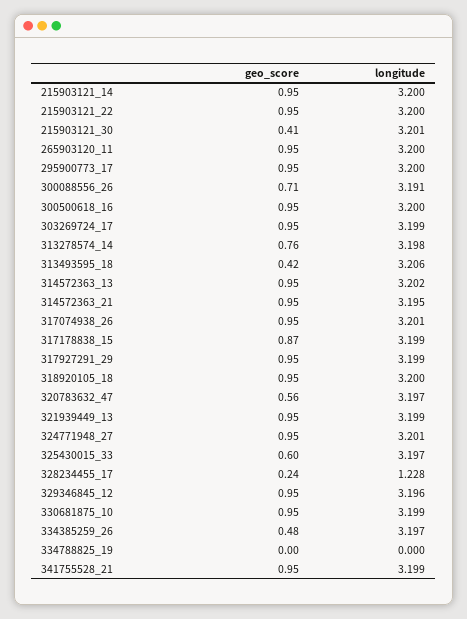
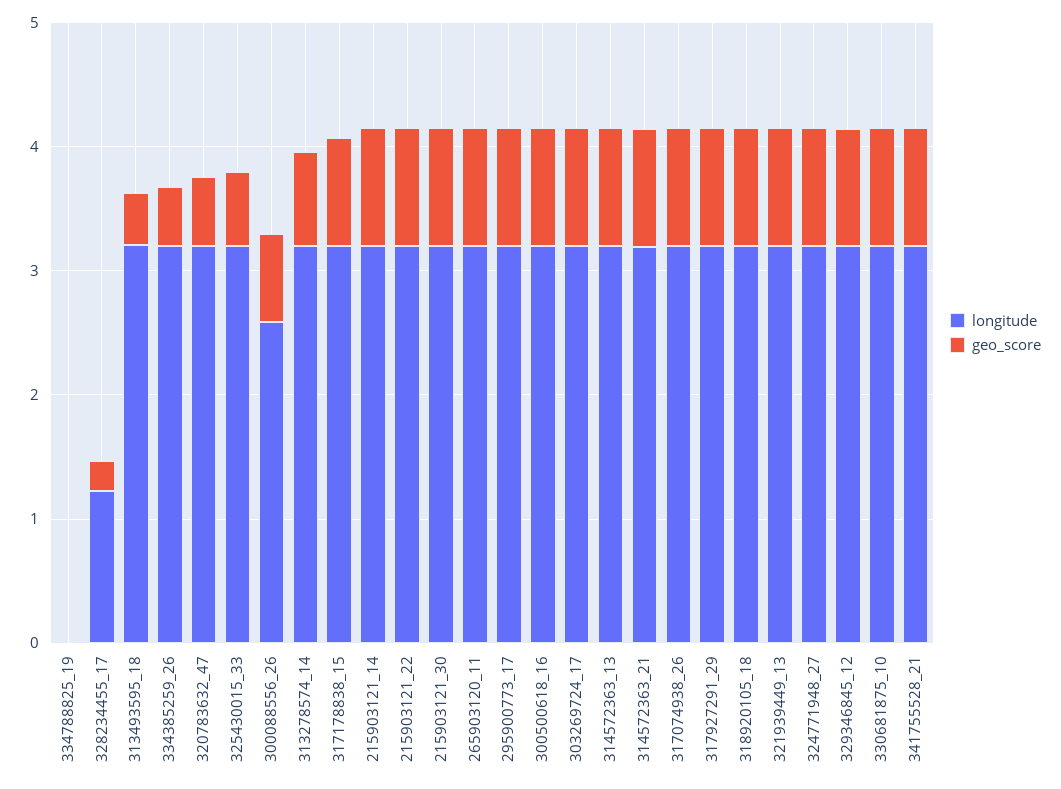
  {
    "geo_score": {
      "215903121_14": 0.95,
      "215903121_22": 0.95,
-     "215903121_30": 0.41,
+     "215903121_30": 1,
      "265903120_11": 0.95,
      "295900773_17": 0.95,
      "300088556_26": 0.71,
      "300500618_16": 0.95,
      "303269724_17": 0.95,
      "313278574_14": 0.76,
      "313493595_18": 0.42,
      "314572363_13": 0.95,
      "314572363_21": 0.95,
      "317074938_26": 0.95,
      "317178838_15": 0.87,
      "317927291_29": 0.95,
      "318920105_18": 0.95,
      "320783632_47": 0.56,
      "321939449_13": 0.95,
      "324771948_27": 0.95,
      "325430015_33": 0.6,
      "328234455_17": 0.24,
      "329346845_12": 0.95,
      "330681875_10": 0.95,
      "334385259_26": 0.48,
      "334788825_19": 0,
      "341755528_21": 0.95
    },
    "longitude": {
      "215903121_14": 3.2,
      "215903121_22": 3.2,
      "215903121_30": 3.201,
      "265903120_11": 3.2,
      "295900773_17": 3.2,
-     "300088556_26": 3.191,
+     "300088556_26": 2.6,
      "300500618_16": 3.2,
      "303269724_17": 3.199,
      "313278574_14": 3.198,
      "313493595_18": 3.206,
      "314572363_13": 3.202,
      "314572363_21": 3.195,
      "317074938_26": 3.201,
      "317178838_15": 3.199,
      "317927291_29": 3.199,
      "318920105_18": 3.2,
      "320783632_47": 3.197,
      "321939449_13": 3.199,
      "324771948_27": 3.201,
      "325430015_33": 3.197,
      "328234455_17": 1.228,
      "329346845_12": 3.196,
      "330681875_10": 3.199,
      "334385259_26": 3.197,
      "334788825_19": 0,
      "341755528_21": 3.199
    }
  }

